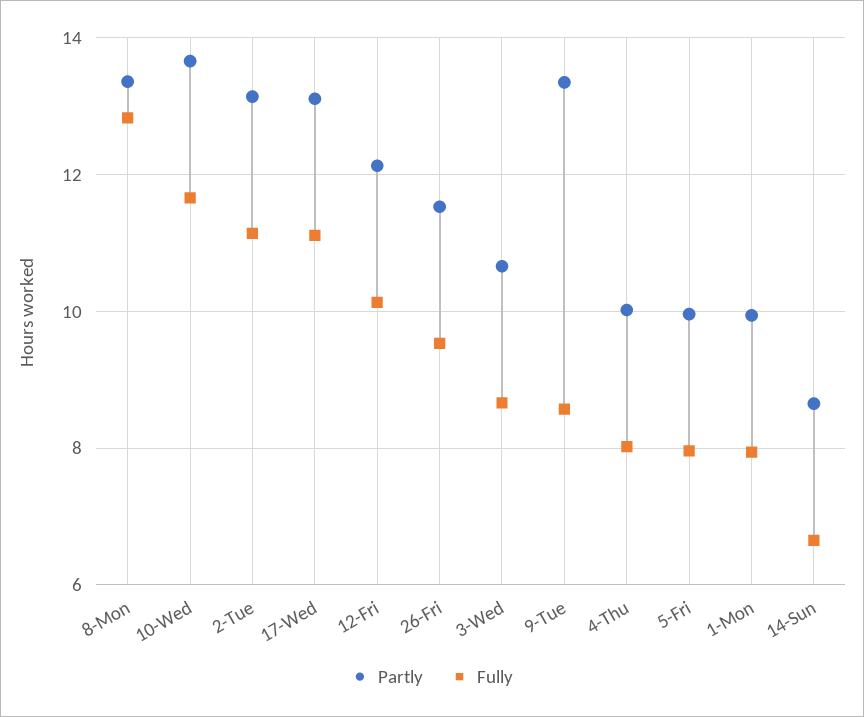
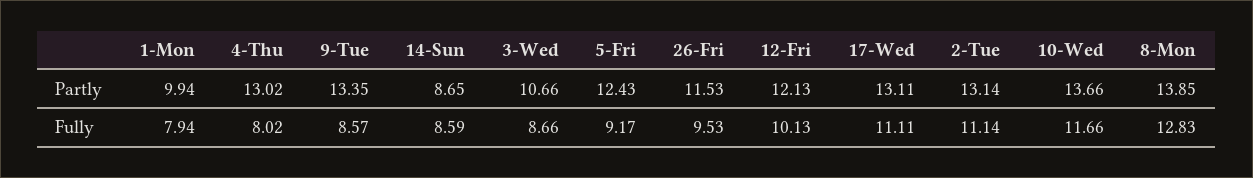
  {
    "Partly": {
-     "8-Mon": 13.4,
+     "8-Mon": 13.85,
      "10-Wed": 13.66,
      "2-Tue": 13.14,
      "17-Wed": 13.11,
      "12-Fri": 12.13,
      "26-Fri": 11.53,
      "3-Wed": 10.66,
      "9-Tue": 13.35,
-     "4-Thu": 10,
+     "4-Thu": 13.02,
-     "5-Fri": 10,
+     "5-Fri": 12.43,
      "1-Mon": 9.94,
      "14-Sun": 8.65
    },
    "Fully": {
      "8-Mon": 12.83,
      "10-Wed": 11.66,
      "2-Tue": 11.14,
      "17-Wed": 11.11,
      "12-Fri": 10.13,
      "26-Fri": 9.53,
      "3-Wed": 8.66,
      "9-Tue": 8.57,
      "4-Thu": 8.02,
-     "5-Fri": 8,
+     "5-Fri": 9.17,
      "1-Mon": 7.94,
-     "14-Sun": 6.6
+     "14-Sun": 8.59
    }
  }

